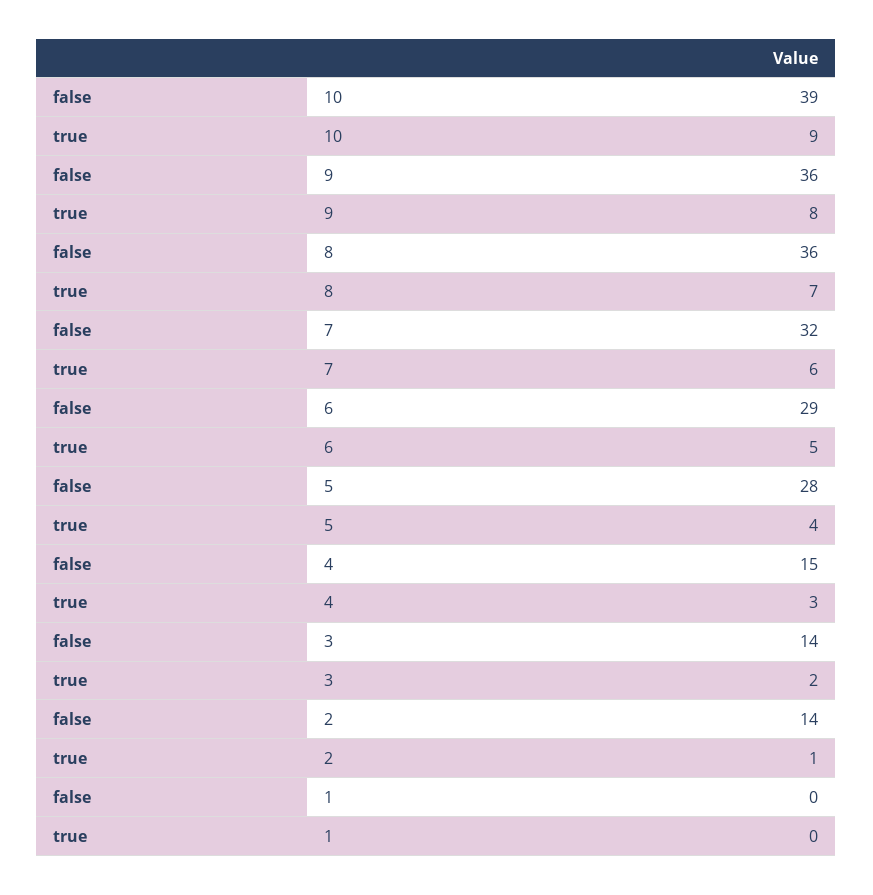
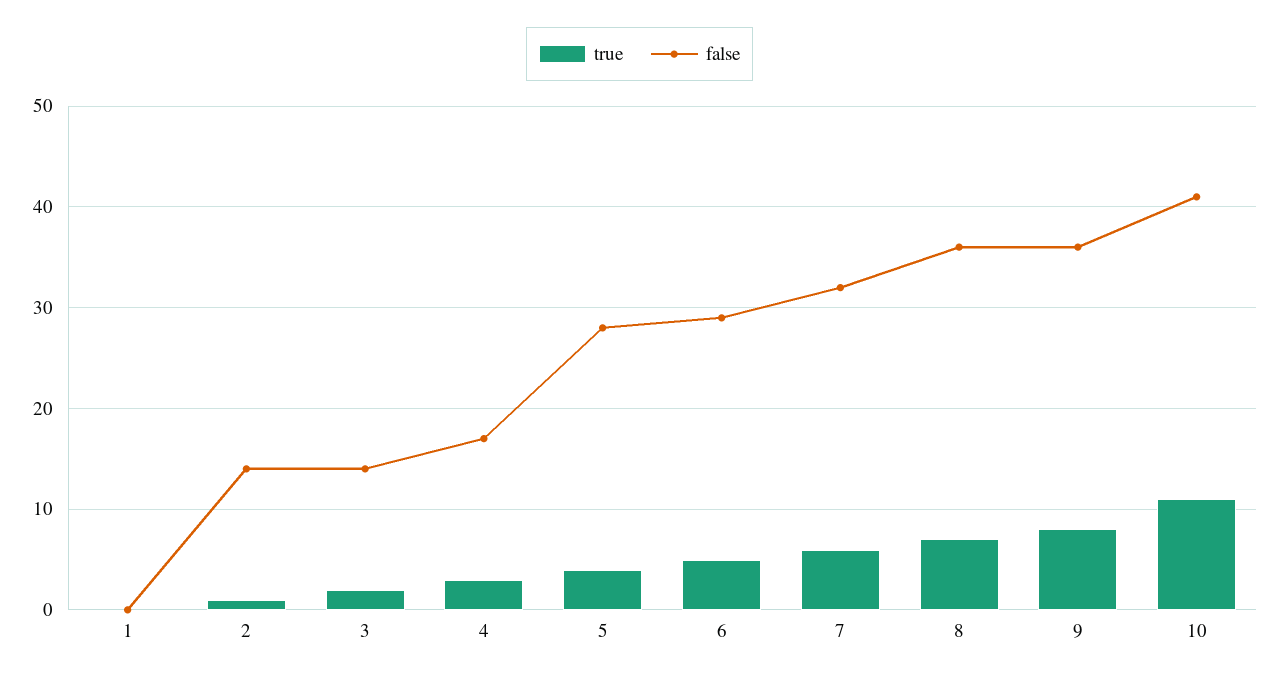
  {
    "false": {
-     "10": 39,
+     "10": 41,
      "9": 36,
      "8": 36,
      "7": 32,
      "6": 29,
      "5": 28,
-     "4": 15,
+     "4": 17,
      "3": 14,
      "2": 14,
      "1": 0
    },
    "true": {
-     "10": 9,
+     "10": 11,
      "9": 8,
      "8": 7,
      "7": 6,
      "6": 5,
      "5": 4,
      "4": 3,
      "3": 2,
      "2": 1,
      "1": 0
    }
  }

